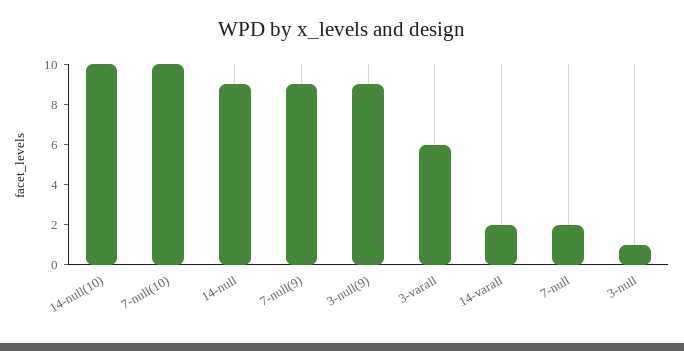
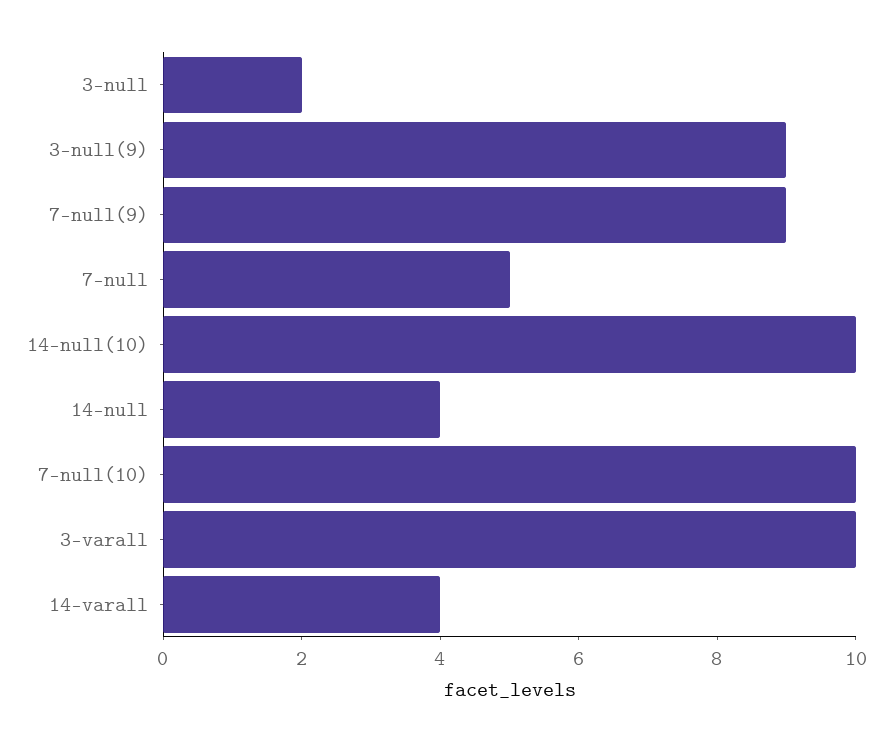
  {
    "14-null(10)": 10,
    "7-null(10)": 10,
-   "14-null": 9,
+   "14-null": 4,
    "7-null(9)": 9,
    "3-null(9)": 9,
-   "3-varall": 6,
+   "3-varall": 10,
-   "14-varall": 2,
+   "14-varall": 4,
-   "7-null": 2,
+   "7-null": 5,
-   "3-null": 1
+   "3-null": 2
  }

